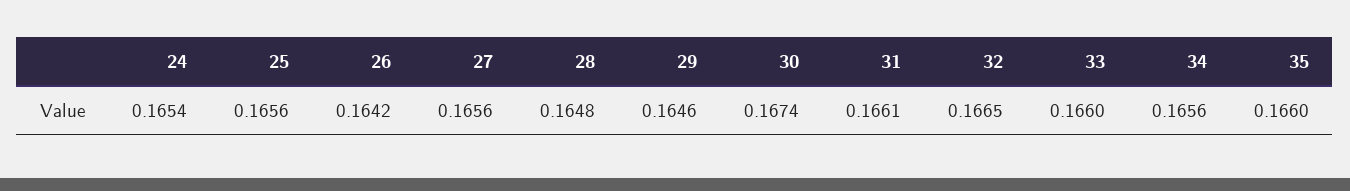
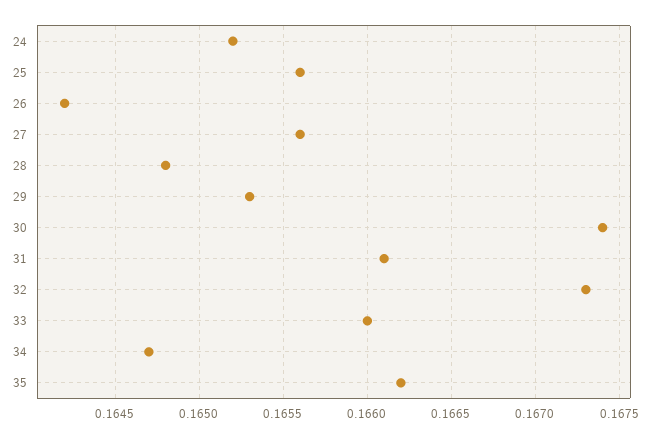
  {
-   "24": 0.1654,
+   "24": 0.1652,
    "25": 0.1656,
    "26": 0.1642,
    "27": 0.1656,
    "28": 0.1648,
-   "29": 0.1646,
+   "29": 0.1653,
    "30": 0.1674,
    "31": 0.1661,
-   "32": 0.1665,
+   "32": 0.1673,
    "33": 0.166,
-   "34": 0.1656,
+   "34": 0.1647,
-   "35": 0.166
+   "35": 0.1662
  }

